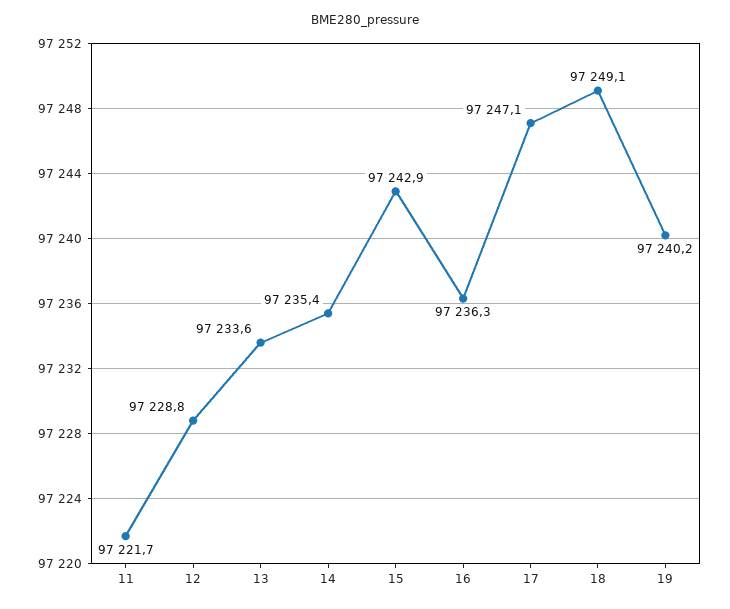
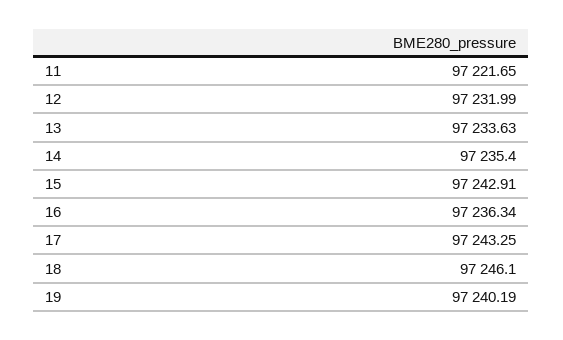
  {
    "11": 97221.65,
-   "12": 97228.8,
+   "12": 97231.99,
    "13": 97233.63,
    "14": 97235.4,
    "15": 97242.91,
    "16": 97236.34,
-   "17": 97247.1,
+   "17": 97243.25,
-   "18": 97249.1,
+   "18": 97246.1,
    "19": 97240.19
  }

